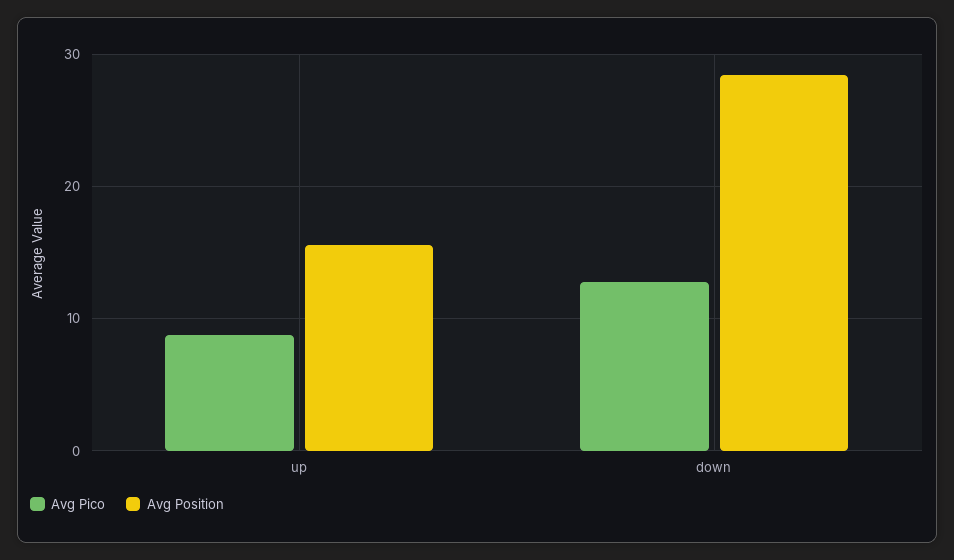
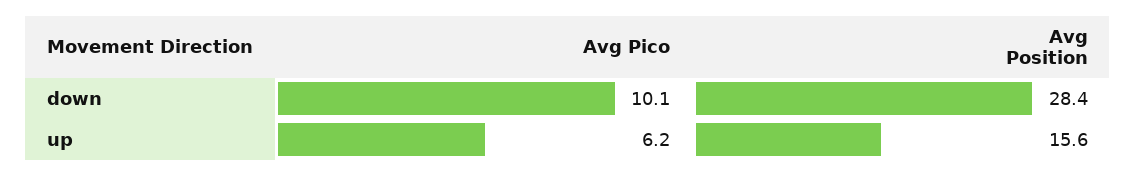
  {
    "Avg Pico": {
-     "up": 9,
+     "up": 6.2,
-     "down": 13
+     "down": 10.1
    },
    "Avg Position": {
      "up": 15.6,
      "down": 28.4
    }
  }

